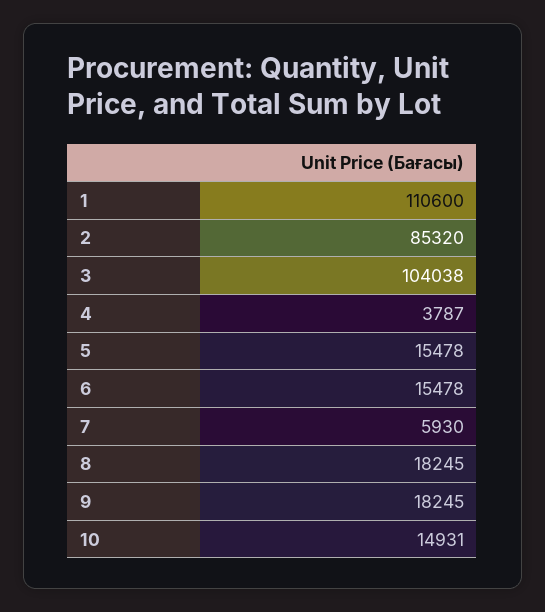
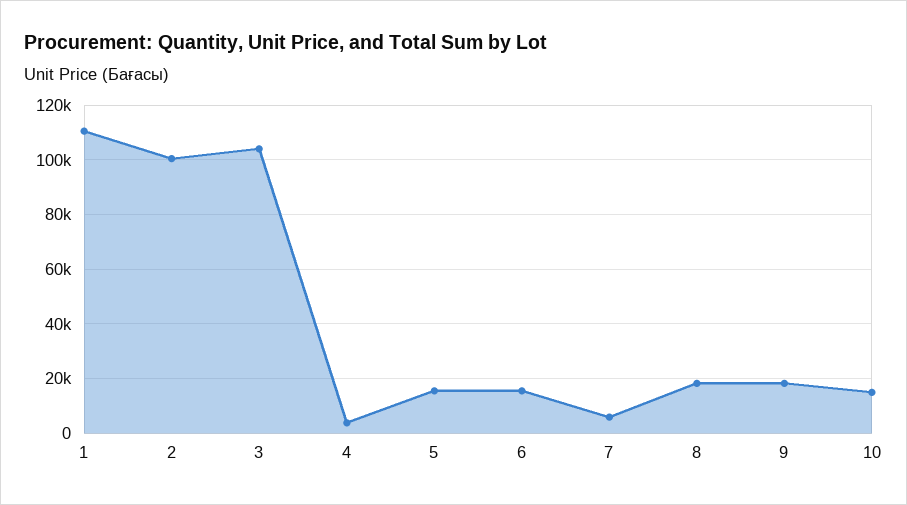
  {
    "1": 110600,
-   "2": 85320,
+   "2": 100000,
    "3": 104038,
    "4": 3787,
    "5": 15478,
    "6": 15478,
    "7": 5930,
    "8": 18245,
    "9": 18245,
    "10": 14931
  }

